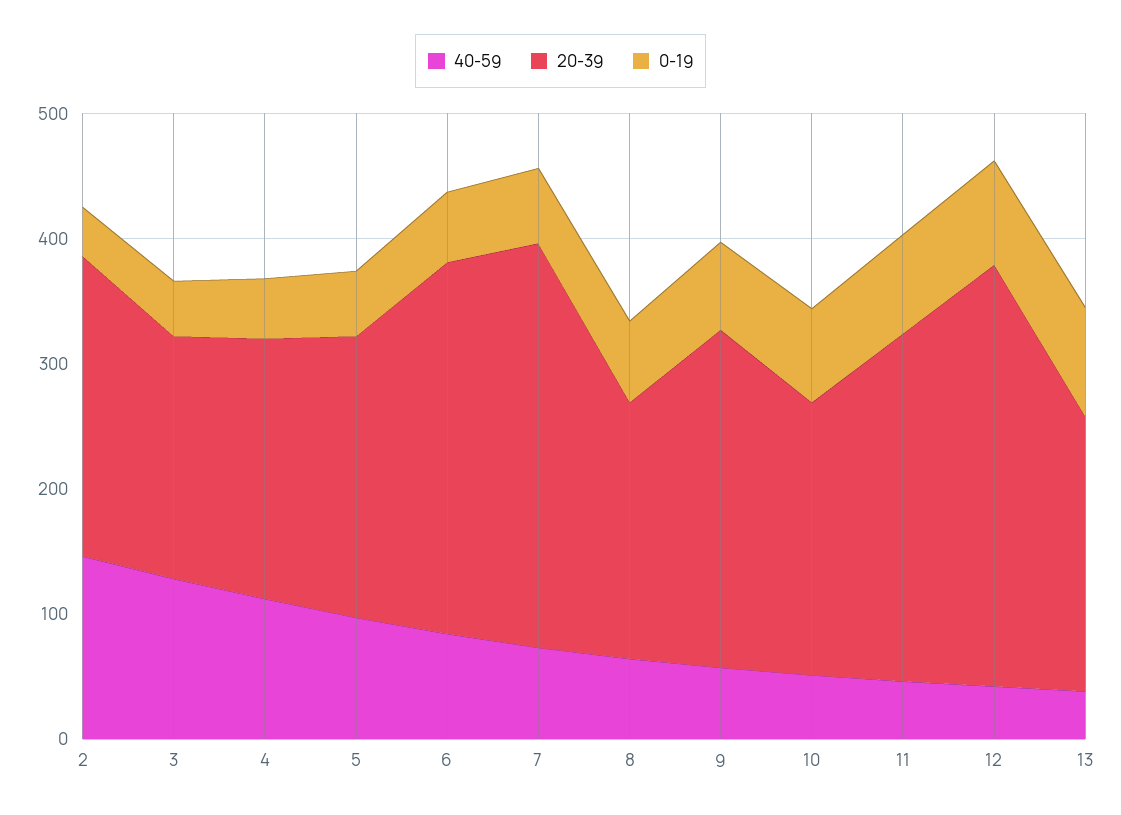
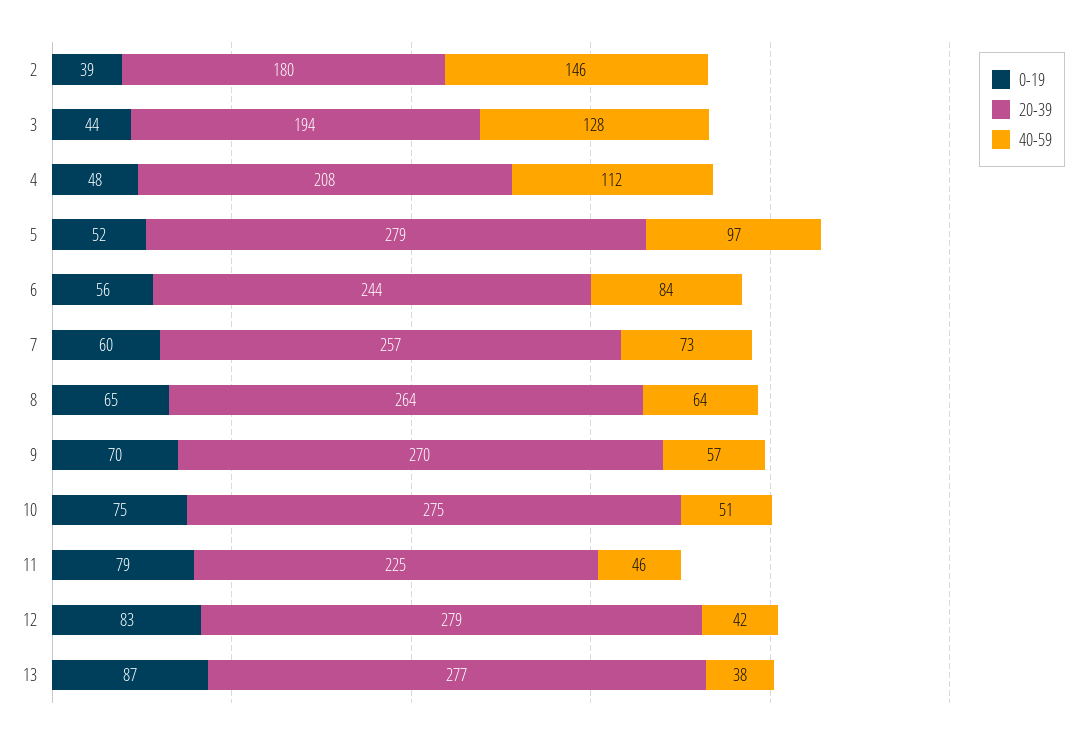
  {
    "40-59": {
      "2": 146,
      "3": 128,
      "4": 112,
      "5": 97,
      "6": 84,
      "7": 73,
      "8": 64,
      "9": 57,
      "10": 51,
      "11": 46,
      "12": 42,
      "13": 38
    },
    "20-39": {
-     "2": 240,
+     "2": 180,
      "3": 194,
      "4": 208,
-     "5": 220,
+     "5": 279,
-     "6": 300,
+     "6": 244,
-     "7": 320,
+     "7": 257,
-     "8": 200,
+     "8": 264,
      "9": 270,
-     "10": 220,
+     "10": 275,
-     "11": 280,
+     "11": 225,
-     "12": 340,
+     "12": 279,
-     "13": 220
+     "13": 277
    },
    "0-19": {
      "2": 39,
      "3": 44,
      "4": 48,
      "5": 52,
      "6": 56,
      "7": 60,
      "8": 65,
      "9": 70,
      "10": 75,
      "11": 79,
      "12": 83,
      "13": 87
    }
  }

